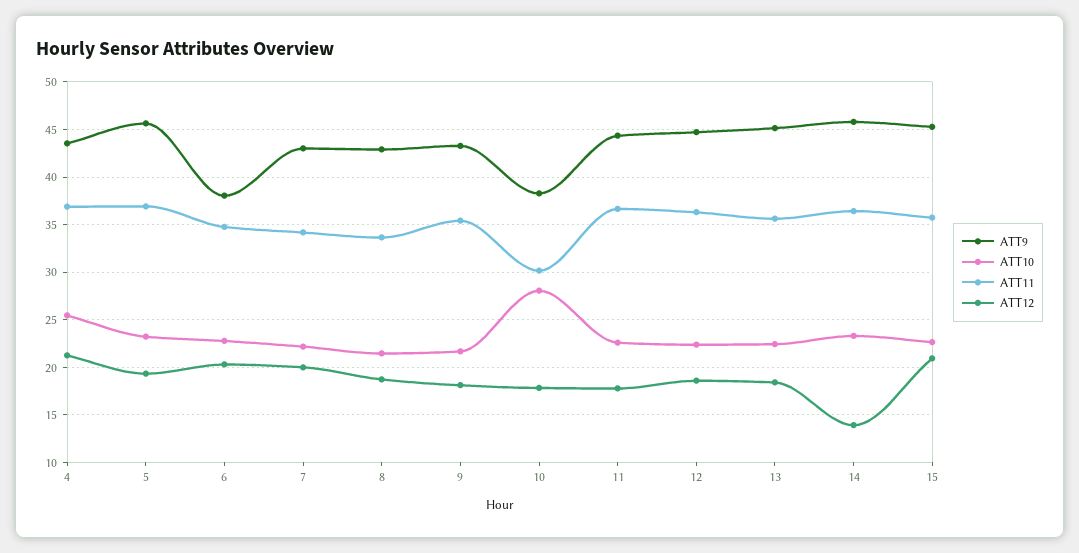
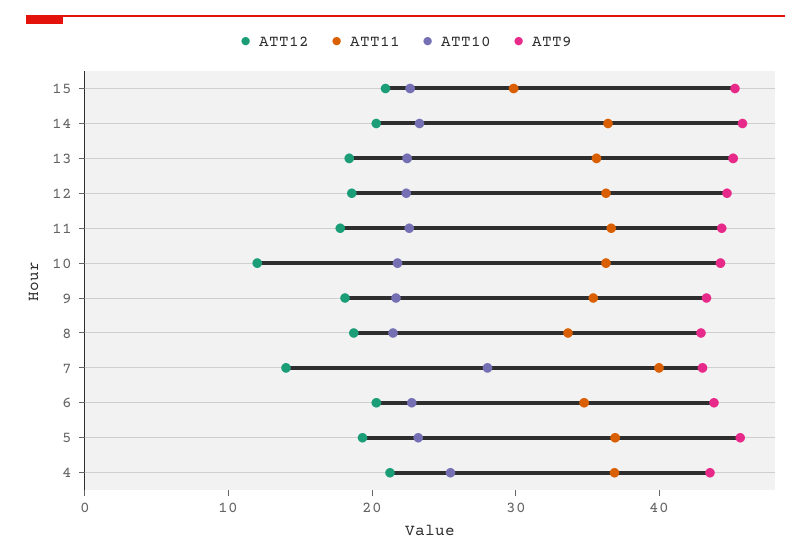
  {
    "ATT9": {
      "4": 44,
      "5": 46,
-     "6": 38,
+     "6": 44,
      "7": 43,
      "8": 43,
      "9": 43,
-     "10": 38,
+     "10": 44,
      "11": 44,
      "12": 45,
      "13": 45,
      "14": 46,
      "15": 45
    },
    "ATT10": {
      "4": 25,
      "5": 23,
      "6": 23,
-     "7": 22,
+     "7": 28,
      "8": 21,
      "9": 22,
-     "10": 28,
+     "10": 22,
      "11": 23,
      "12": 22,
      "13": 22,
      "14": 23,
      "15": 23
    },
    "ATT11": {
      "4": 37,
      "5": 37,
      "6": 35,
-     "7": 34,
+     "7": 40,
      "8": 34,
      "9": 35,
-     "10": 30,
+     "10": 36,
      "11": 37,
      "12": 36,
      "13": 36,
      "14": 36,
-     "15": 36
+     "15": 30
    },
    "ATT12": {
      "4": 21,
      "5": 19,
      "6": 20,
-     "7": 20,
+     "7": 14,
      "8": 19,
      "9": 18,
-     "10": 18,
+     "10": 12,
      "11": 18,
      "12": 19,
      "13": 18,
-     "14": 14,
+     "14": 20,
      "15": 21
    }
  }

